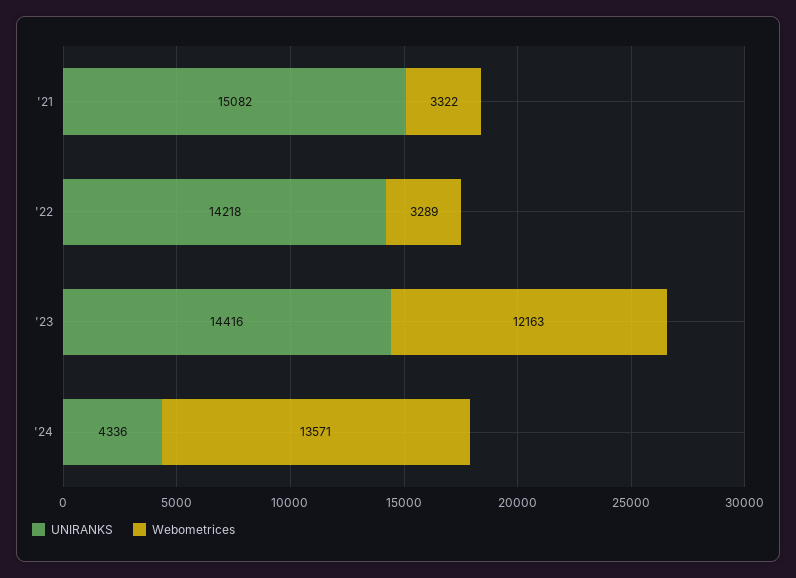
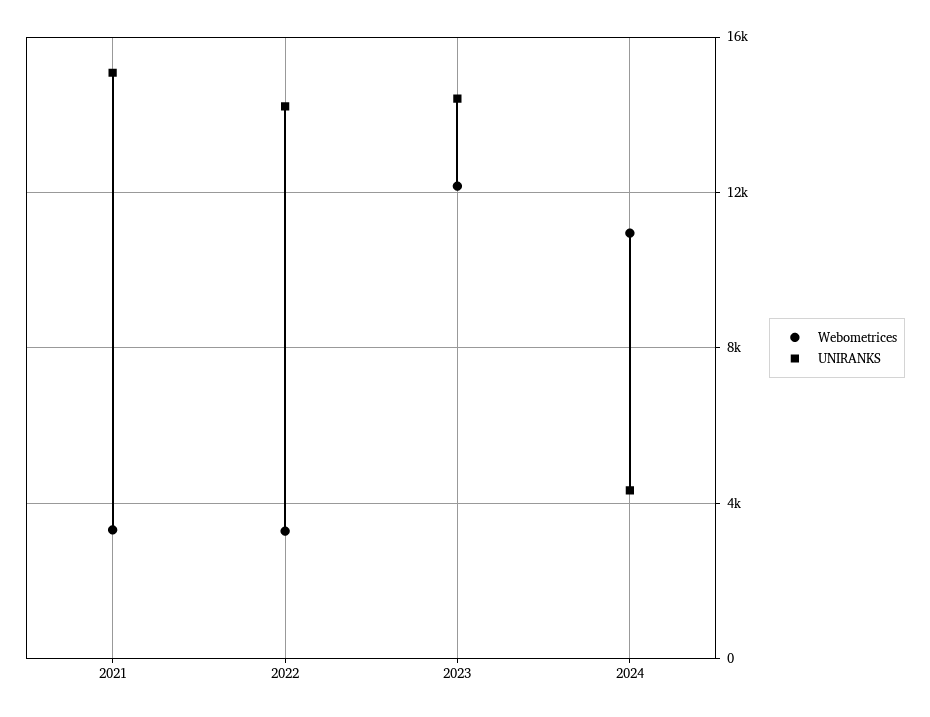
  {
    "UNIRANKS": {
      "'21": 15082,
      "'22": 14218,
      "'23": 14416,
      "'24": 4336
    },
    "Webometrices": {
      "'21": 3322,
      "'22": 3289,
      "'23": 12163,
-     "'24": 13571
+     "'24": 11000
    }
  }

